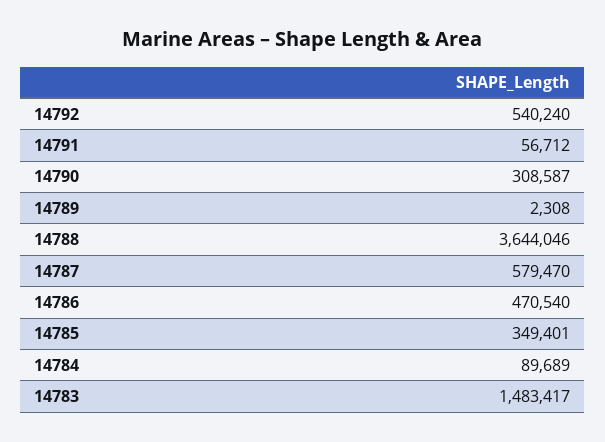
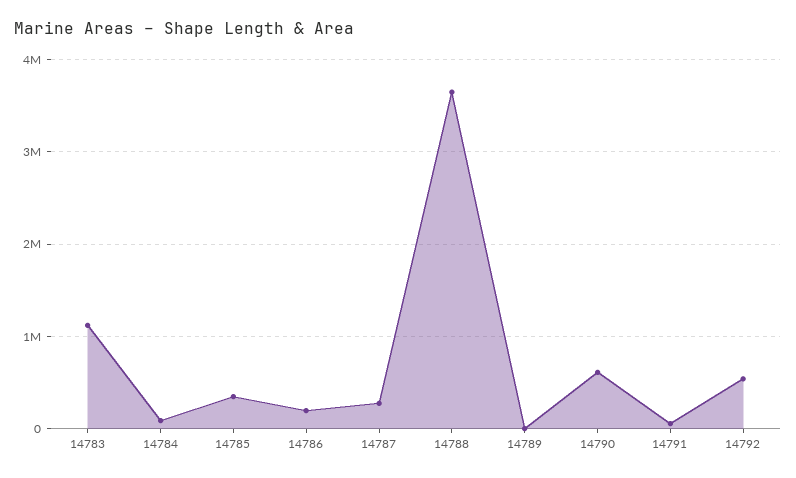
  {
    "14792": 540240,
    "14791": 56712,
-   "14790": 308587,
+   "14790": 600000,
    "14789": 2308,
    "14788": 3644046,
-   "14787": 579470,
+   "14787": 300000,
-   "14786": 470540,
+   "14786": 200000,
    "14785": 349401,
    "14784": 89689,
-   "14783": 1483417
+   "14783": 1100000
  }

